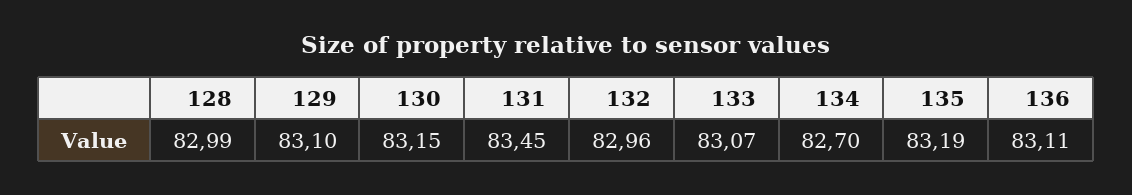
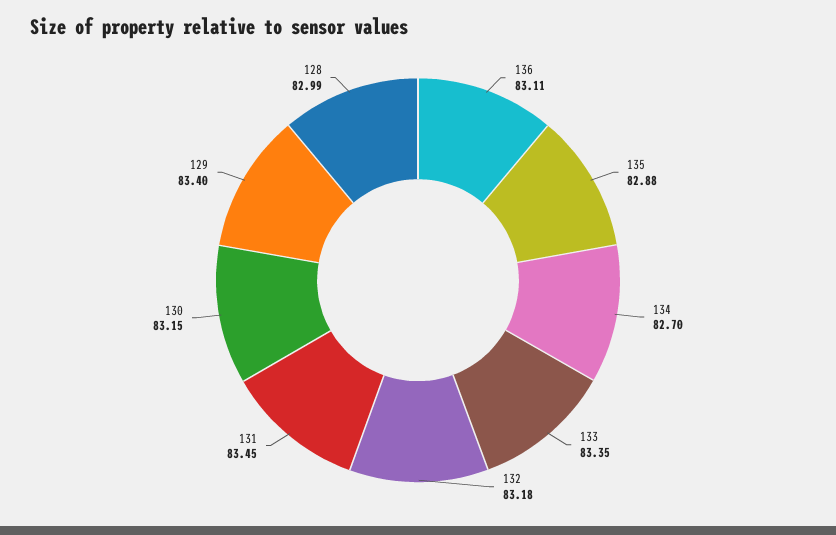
  {
    "128": 82.99,
-   "129": 83.1,
+   "129": 83.4,
    "130": 83.15,
    "131": 83.45,
-   "132": 82.96,
+   "132": 83.18,
-   "133": 83.07,
+   "133": 83.35,
    "134": 82.7,
-   "135": 83.19,
+   "135": 82.88,
    "136": 83.11
  }

